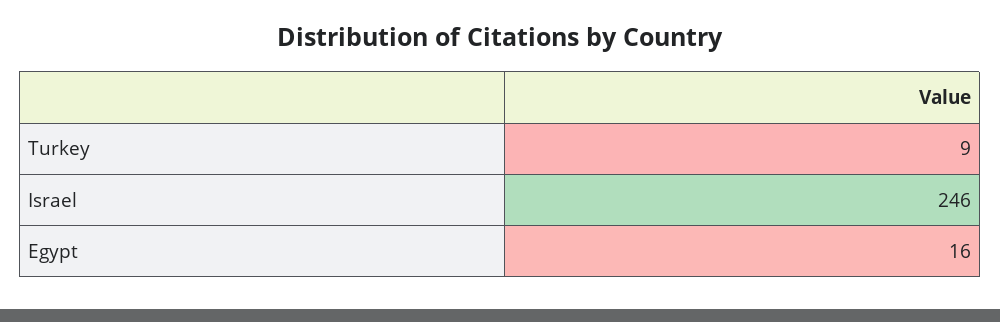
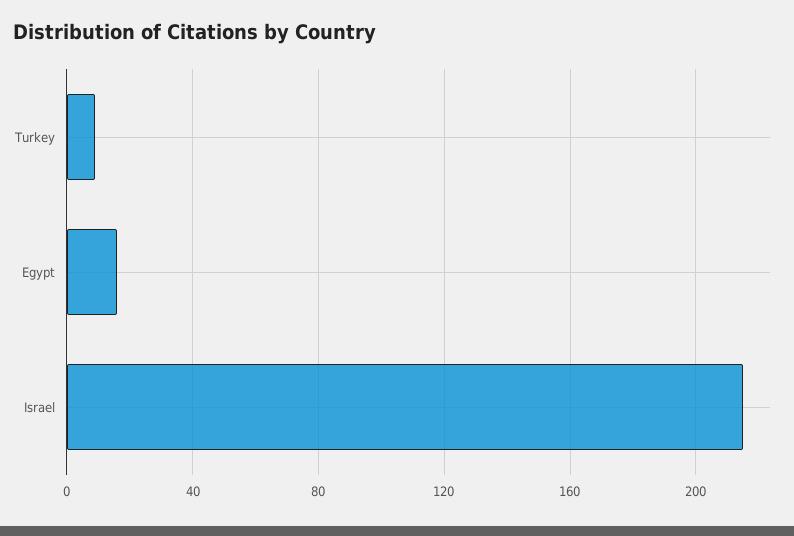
  {
    "Turkey": 9,
-   "Israel": 246,
+   "Israel": 215,
    "Egypt": 16
  }

